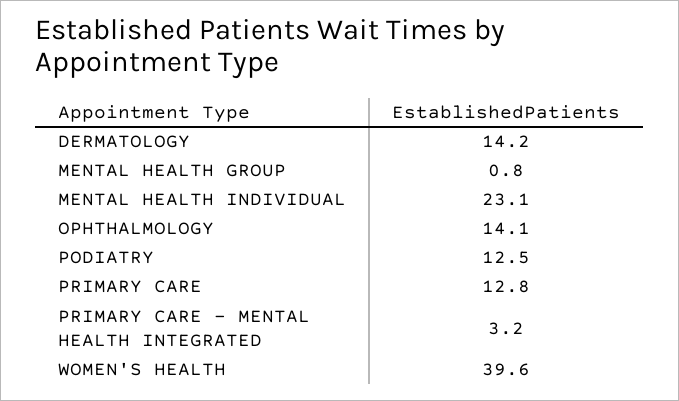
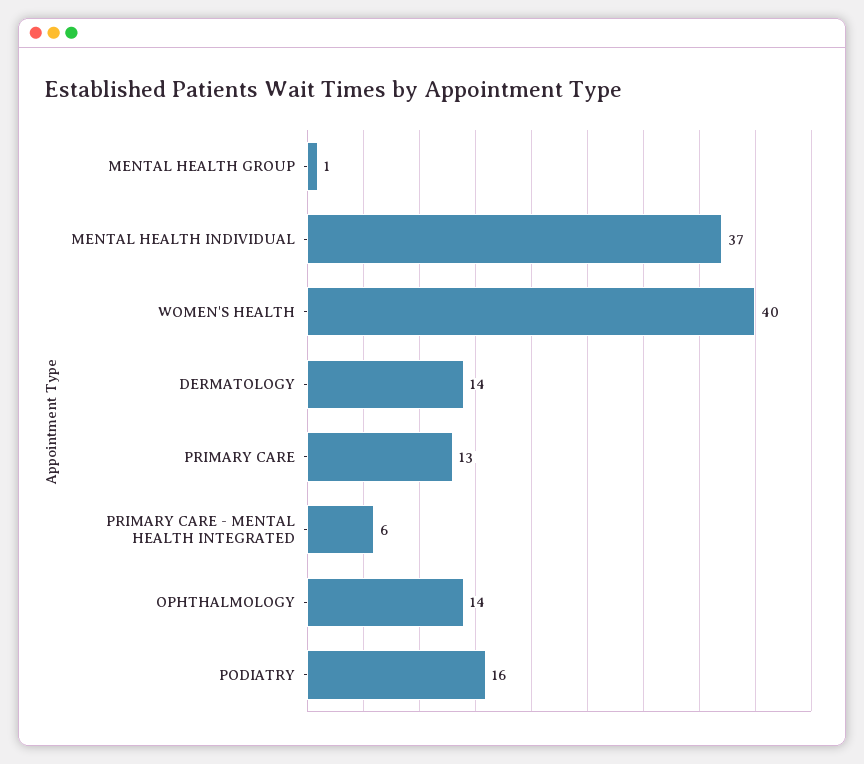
  {
    "DERMATOLOGY": 14.2,
    "MENTAL HEALTH GROUP": 0.8,
-   "MENTAL HEALTH INDIVIDUAL": 23.1,
+   "MENTAL HEALTH INDIVIDUAL": 37,
    "OPHTHALMOLOGY": 14.1,
-   "PODIATRY": 12.5,
+   "PODIATRY": 16,
    "PRIMARY CARE": 12.8,
-   "PRIMARY CARE - MENTAL HEALTH INTEGRATED": 3.2,
+   "PRIMARY CARE - MENTAL HEALTH INTEGRATED": 6,
    "WOMEN'S HEALTH": 39.6
  }

